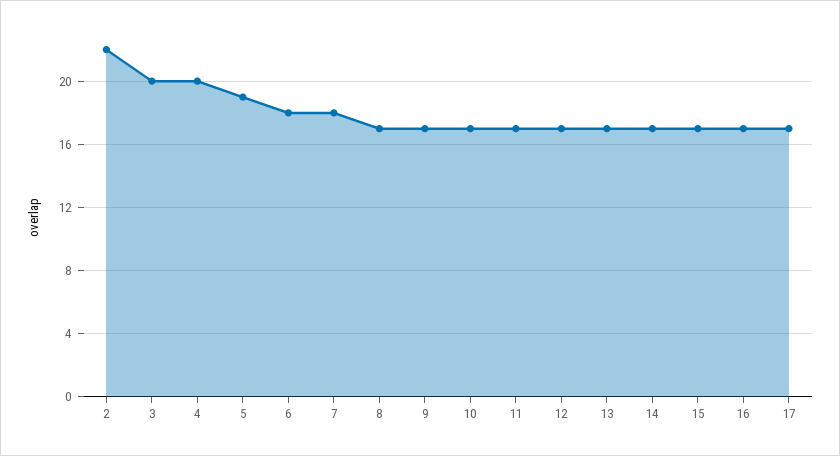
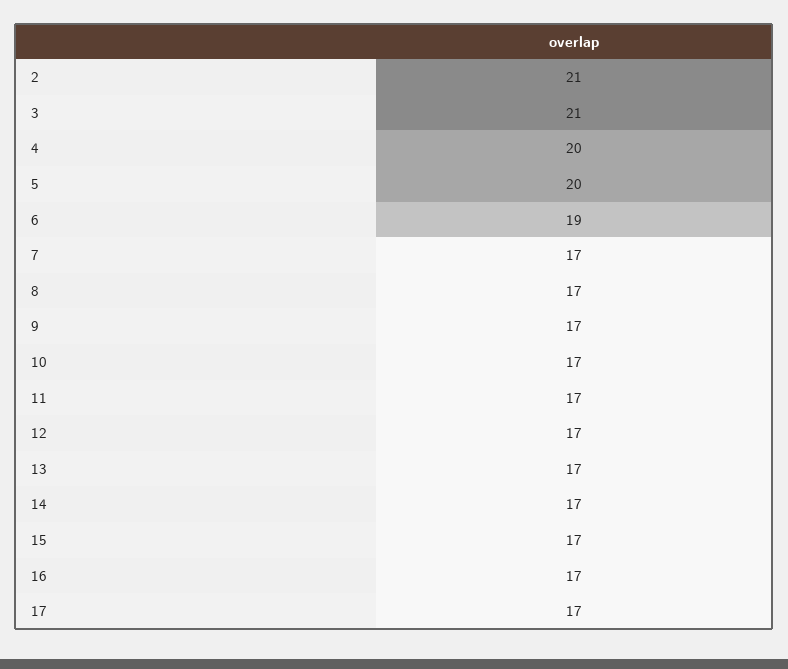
  {
-   "2": 22,
+   "2": 21,
-   "3": 20,
+   "3": 21,
    "4": 20,
-   "5": 19,
+   "5": 20,
-   "6": 18,
+   "6": 19,
-   "7": 18,
+   "7": 17,
    "8": 17,
    "9": 17,
    "10": 17,
    "11": 17,
    "12": 17,
    "13": 17,
    "14": 17,
    "15": 17,
    "16": 17,
    "17": 17
  }

